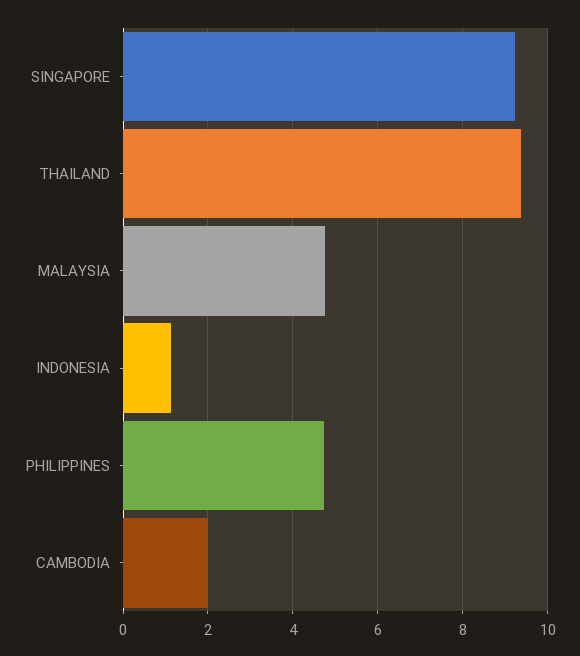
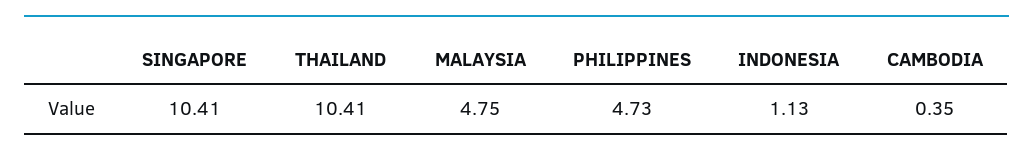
  {
-   "SINGAPORE": 9.2,
+   "SINGAPORE": 10.41,
-   "THAILAND": 9.4,
+   "THAILAND": 10.41,
    "MALAYSIA": 4.75,
    "INDONESIA": 1.13,
    "PHILIPPINES": 4.73,
-   "CAMBODIA": 2
+   "CAMBODIA": 0.35
  }

